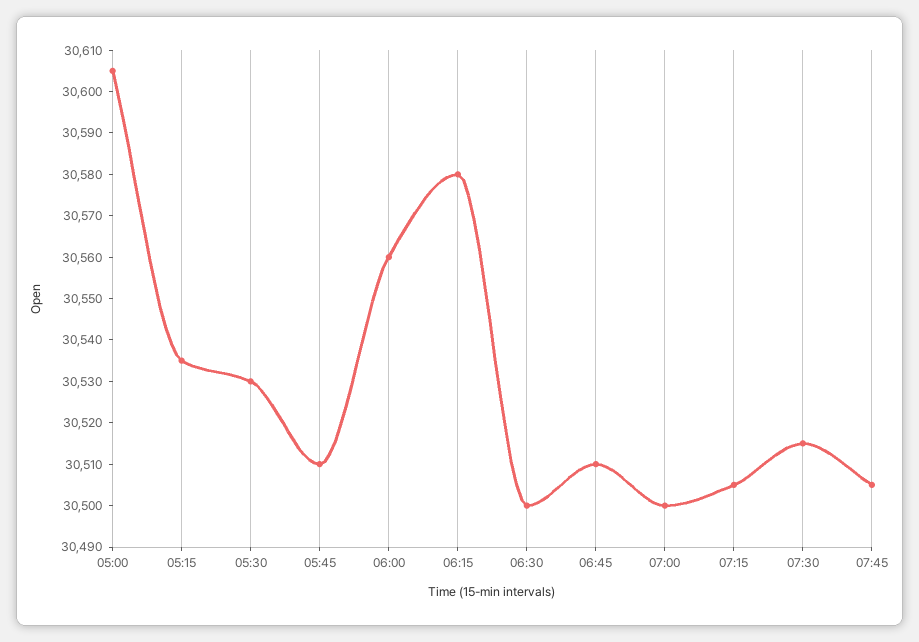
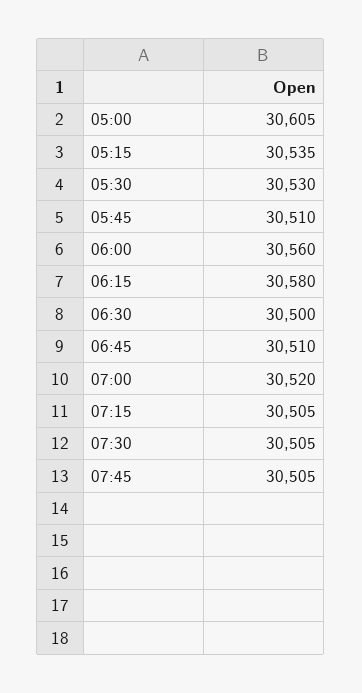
  {
    "05:00": 30605,
    "05:15": 30535,
    "05:30": 30530,
    "05:45": 30510,
    "06:00": 30560,
    "06:15": 30580,
    "06:30": 30500,
    "06:45": 30510,
-   "07:00": 30500,
+   "07:00": 30520,
    "07:15": 30505,
-   "07:30": 30515,
+   "07:30": 30505,
    "07:45": 30505
  }

